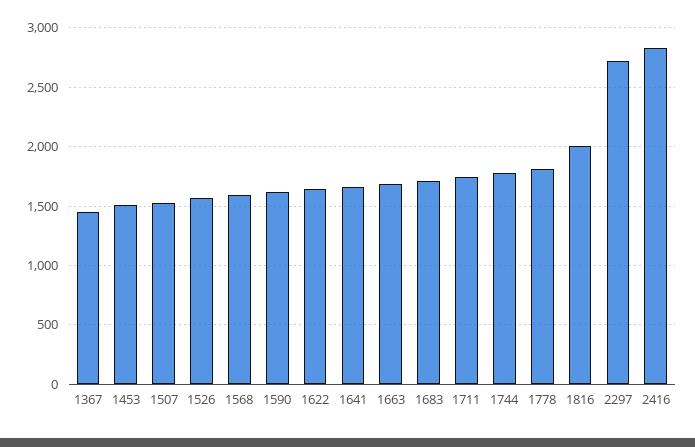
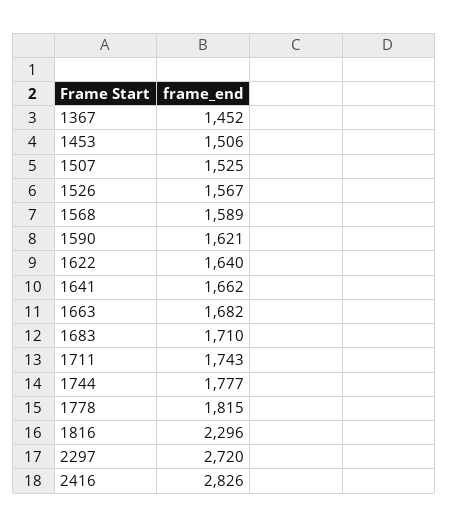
  {
    "1367": 1452,
    "1453": 1506,
    "1507": 1525,
    "1526": 1567,
    "1568": 1589,
    "1590": 1621,
    "1622": 1640,
    "1641": 1662,
    "1663": 1682,
    "1683": 1710,
    "1711": 1743,
    "1744": 1777,
    "1778": 1815,
-   "1816": 2000,
+   "1816": 2296,
    "2297": 2720,
    "2416": 2826
  }

